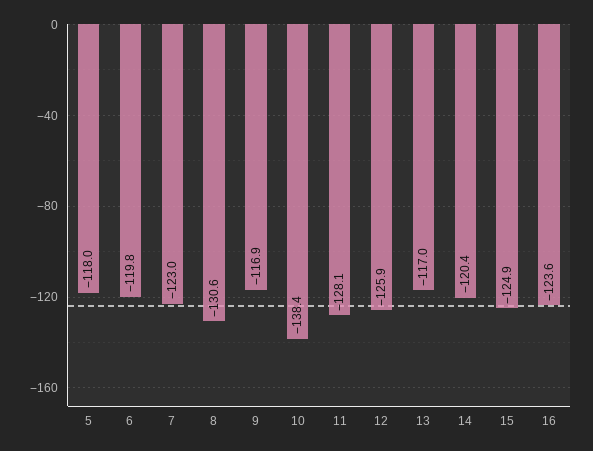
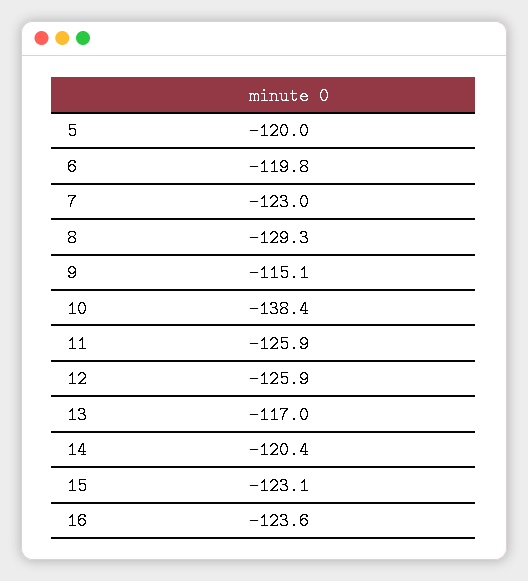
  {
-   "5": -118,
+   "5": -120,
    "6": -119.8,
    "7": -123,
-   "8": -130.6,
+   "8": -129.3,
-   "9": -116.9,
+   "9": -115.1,
    "10": -138.4,
-   "11": -128.1,
+   "11": -125.9,
    "12": -125.9,
    "13": -117,
    "14": -120.4,
-   "15": -124.9,
+   "15": -123.1,
    "16": -123.6
  }

